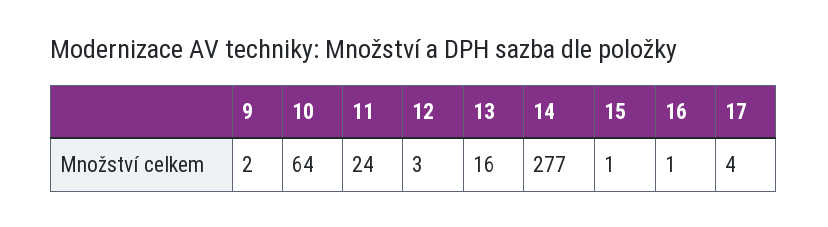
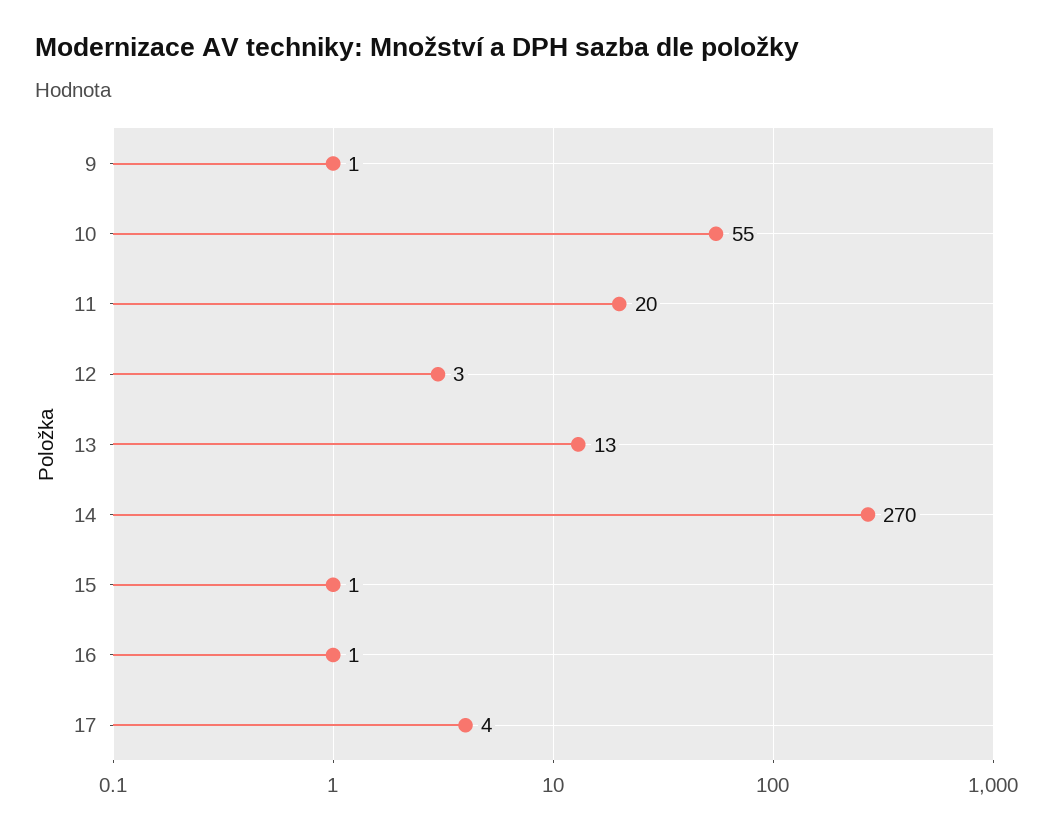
  {
-   "9": 2,
+   "9": 1,
-   "10": 64,
+   "10": 55,
-   "11": 24,
+   "11": 20,
    "12": 3,
-   "13": 16,
+   "13": 13,
-   "14": 277,
+   "14": 270,
    "15": 1,
    "16": 1,
    "17": 4
  }

